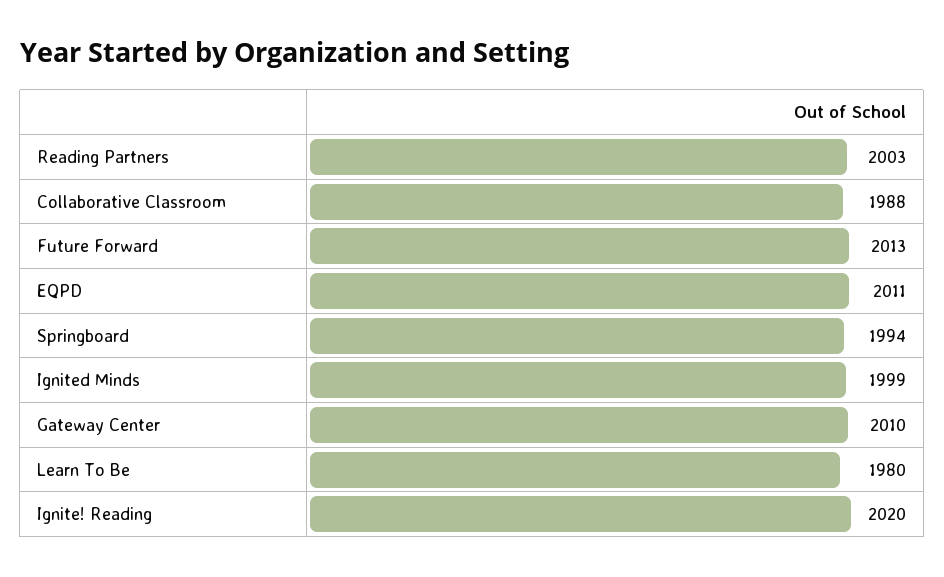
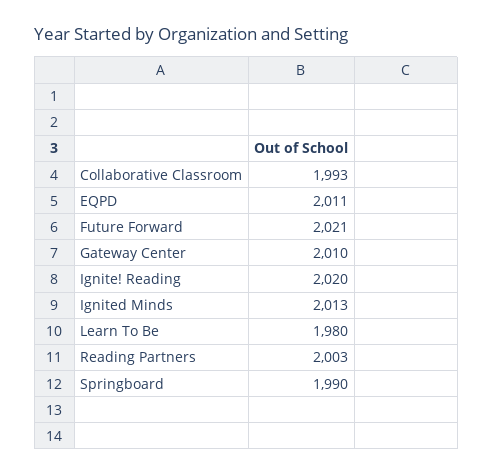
  {
    "Reading Partners": 2003,
-   "Collaborative Classroom": 1988,
+   "Collaborative Classroom": 1993,
-   "Future Forward": 2013,
+   "Future Forward": 2021,
    "EQPD": 2011,
-   "Springboard": 1994,
+   "Springboard": 1990,
-   "Ignited Minds": 1999,
+   "Ignited Minds": 2013,
    "Gateway Center": 2010,
    "Learn To Be": 1980,
    "Ignite! Reading": 2020
  }

